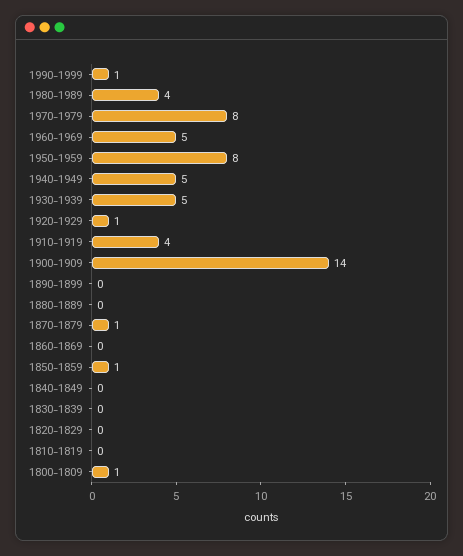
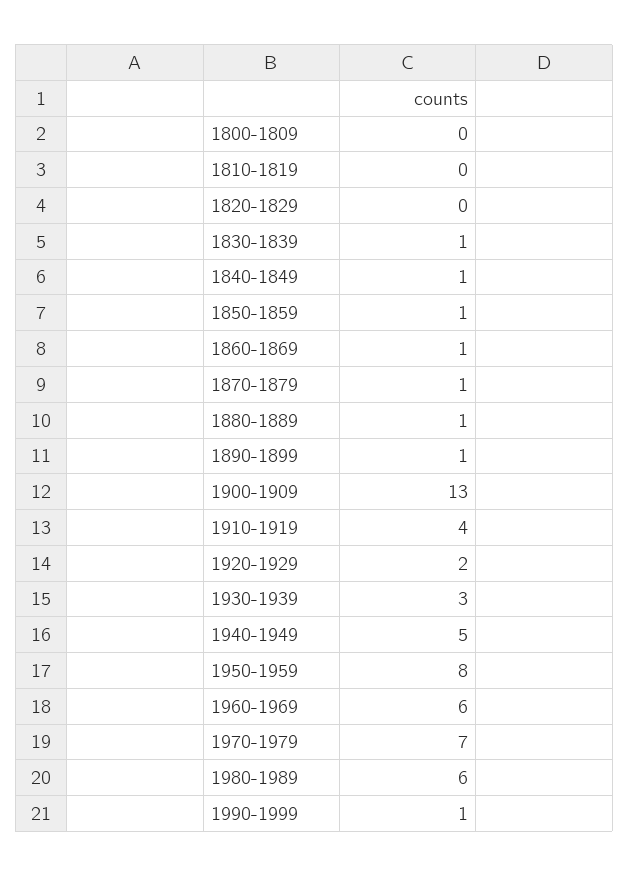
  {
    "1990-1999": 1,
-   "1980-1989": 4,
+   "1980-1989": 6,
-   "1970-1979": 8,
+   "1970-1979": 7,
-   "1960-1969": 5,
+   "1960-1969": 6,
    "1950-1959": 8,
    "1940-1949": 5,
-   "1930-1939": 5,
+   "1930-1939": 3,
-   "1920-1929": 1,
+   "1920-1929": 2,
    "1910-1919": 4,
-   "1900-1909": 14,
+   "1900-1909": 13,
-   "1890-1899": 0,
+   "1890-1899": 1,
-   "1880-1889": 0,
+   "1880-1889": 1,
    "1870-1879": 1,
-   "1860-1869": 0,
+   "1860-1869": 1,
    "1850-1859": 1,
-   "1840-1849": 0,
+   "1840-1849": 1,
-   "1830-1839": 0,
+   "1830-1839": 1,
    "1820-1829": 0,
    "1810-1819": 0,
-   "1800-1809": 1
+   "1800-1809": 0
  }

